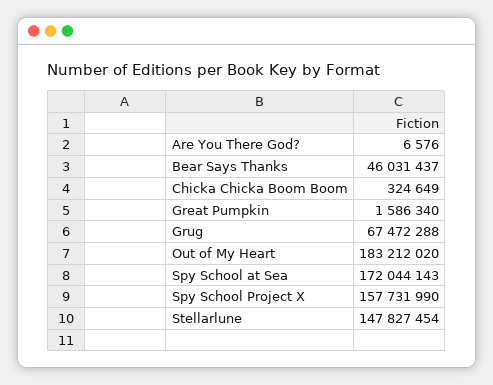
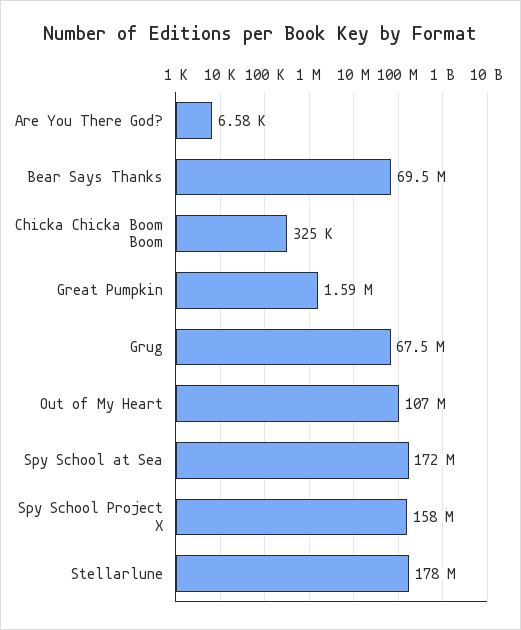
  {
    "Are You There God?": 6576,
-   "Bear Says Thanks": 46031437,
+   "Bear Says Thanks": 69500000,
    "Chicka Chicka Boom Boom": 324649,
    "Great Pumpkin": 1586340,
    "Grug": 67472288,
-   "Out of My Heart": 183212020,
+   "Out of My Heart": 107000000,
    "Spy School at Sea": 172044143,
    "Spy School Project X": 157731990,
-   "Stellarlune": 147827454
+   "Stellarlune": 178000000
  }

